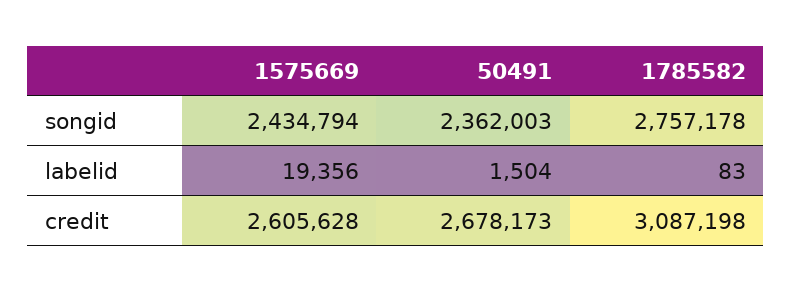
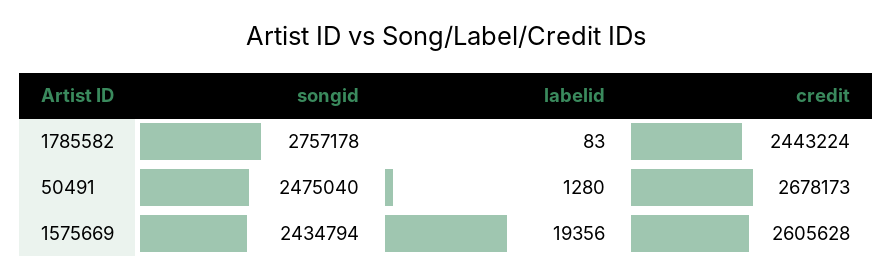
  {
    "1575669": {
      "songid": 2434794,
      "labelid": 19356,
      "credit": 2605628
    },
    "50491": {
-     "songid": 2362003,
+     "songid": 2475040,
-     "labelid": 1504,
+     "labelid": 1280,
      "credit": 2678173
    },
    "1785582": {
      "songid": 2757178,
      "labelid": 83,
-     "credit": 3087198
+     "credit": 2443224
    }
  }

